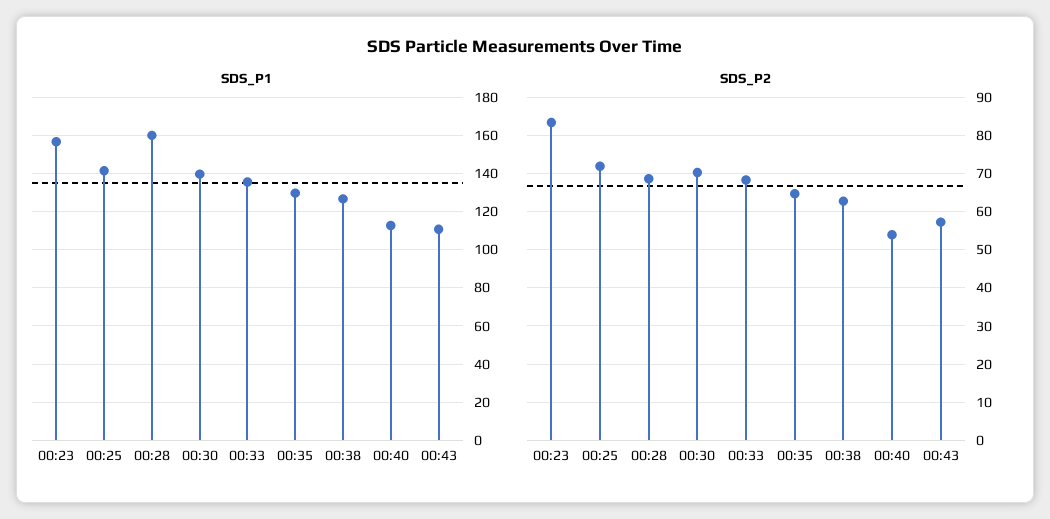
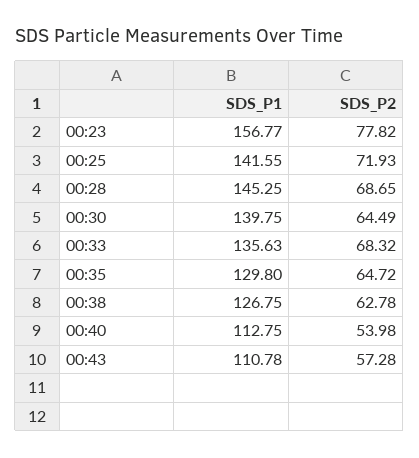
  {
    "SDS_P1": {
      "00:23": 156.77,
      "00:25": 141.55,
-     "00:28": 160,
+     "00:28": 145.25,
      "00:30": 139.75,
      "00:33": 135.63,
      "00:35": 129.8,
      "00:38": 126.75,
      "00:40": 112.75,
      "00:43": 110.78
    },
    "SDS_P2": {
-     "00:23": 84,
+     "00:23": 77.82,
      "00:25": 71.93,
      "00:28": 68.65,
-     "00:30": 70,
+     "00:30": 64.49,
      "00:33": 68.32,
      "00:35": 64.72,
      "00:38": 62.78,
      "00:40": 53.98,
      "00:43": 57.28
    }
  }

